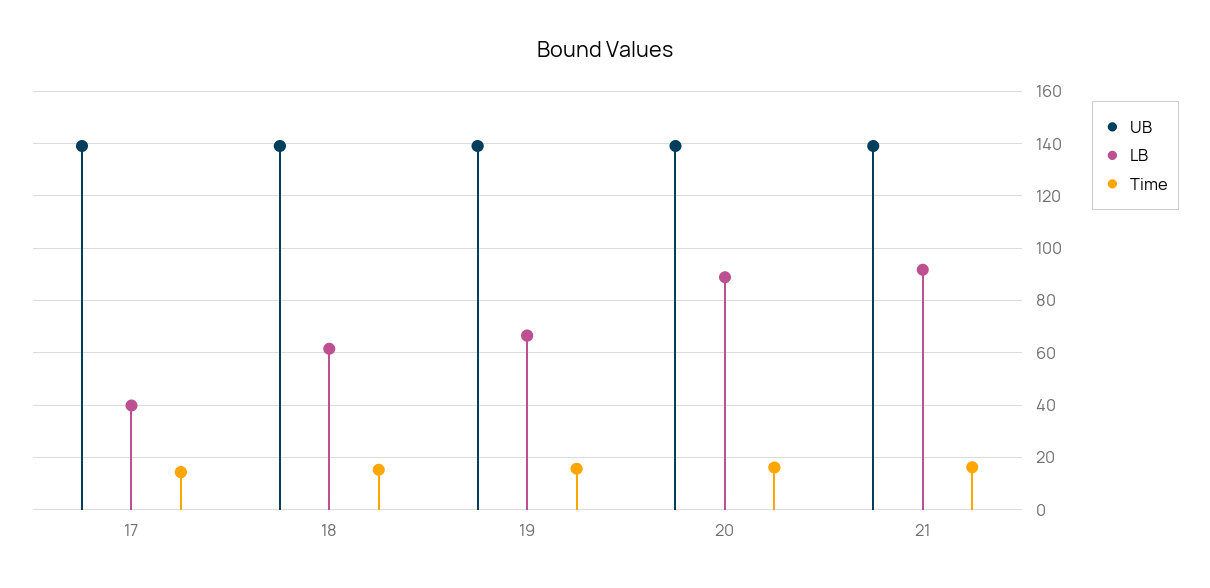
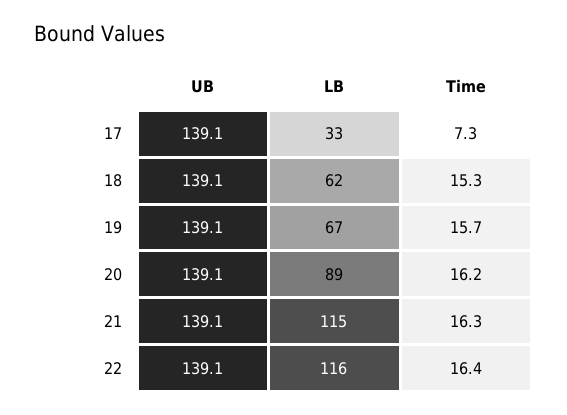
  {
    "UB": {
      "17": 139.1,
      "18": 139.1,
      "19": 139.1,
      "20": 139.1,
-     "21": 139.1
+     "21": 139.1,
+     "22": 139.1
    },
    "LB": {
-     "17": 40,
+     "17": 33,
      "18": 62,
      "19": 67,
      "20": 89,
-     "21": 92.5
+     "21": 115,
+     "22": 116
    },
    "Time": {
-     "17": 15,
+     "17": 7.3,
      "18": 15.3,
      "19": 15.7,
      "20": 16.2,
-     "21": 16.3
+     "21": 16.3,
+     "22": 16.4
    }
  }

